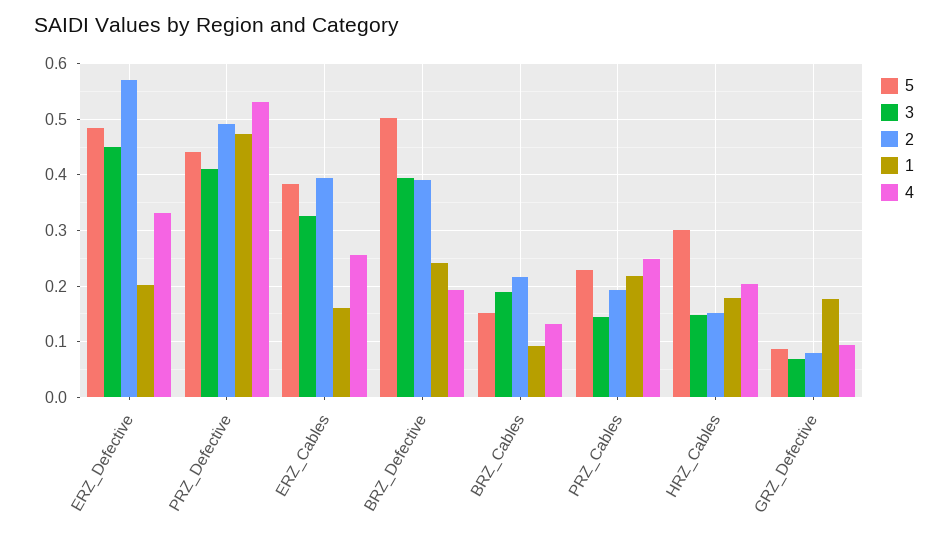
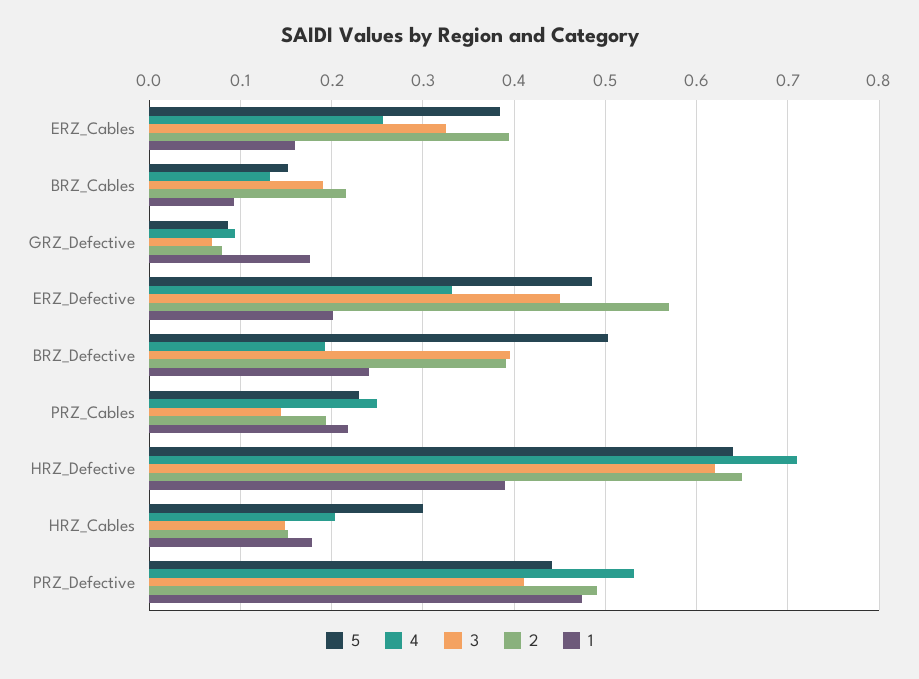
  {
    "5": {
      "ERZ_Defective": 0.49,
      "PRZ_Defective": 0.44,
      "ERZ_Cables": 0.38,
      "BRZ_Defective": 0.5,
      "BRZ_Cables": 0.15,
      "PRZ_Cables": 0.23,
      "HRZ_Cables": 0.3,
-     "GRZ_Defective": 0.09
+     "GRZ_Defective": 0.09,
+     "HRZ_Defective": 0.64
    },
    "3": {
      "ERZ_Defective": 0.45,
      "PRZ_Defective": 0.41,
      "ERZ_Cables": 0.33,
      "BRZ_Defective": 0.4,
      "BRZ_Cables": 0.19,
      "PRZ_Cables": 0.14,
      "HRZ_Cables": 0.15,
-     "GRZ_Defective": 0.07
+     "GRZ_Defective": 0.07,
+     "HRZ_Defective": 0.62
    },
    "2": {
      "ERZ_Defective": 0.57,
      "PRZ_Defective": 0.49,
      "ERZ_Cables": 0.39,
      "BRZ_Defective": 0.39,
      "BRZ_Cables": 0.22,
      "PRZ_Cables": 0.19,
      "HRZ_Cables": 0.15,
-     "GRZ_Defective": 0.08
+     "GRZ_Defective": 0.08,
+     "HRZ_Defective": 0.65
    },
    "1": {
      "ERZ_Defective": 0.2,
      "PRZ_Defective": 0.47,
      "ERZ_Cables": 0.16,
      "BRZ_Defective": 0.24,
      "BRZ_Cables": 0.09,
      "PRZ_Cables": 0.22,
      "HRZ_Cables": 0.18,
-     "GRZ_Defective": 0.18
+     "GRZ_Defective": 0.18,
+     "HRZ_Defective": 0.39
    },
    "4": {
      "ERZ_Defective": 0.33,
      "PRZ_Defective": 0.53,
      "ERZ_Cables": 0.26,
      "BRZ_Defective": 0.19,
      "BRZ_Cables": 0.13,
      "PRZ_Cables": 0.25,
      "HRZ_Cables": 0.2,
-     "GRZ_Defective": 0.09
+     "GRZ_Defective": 0.09,
+     "HRZ_Defective": 0.71
    }
  }

